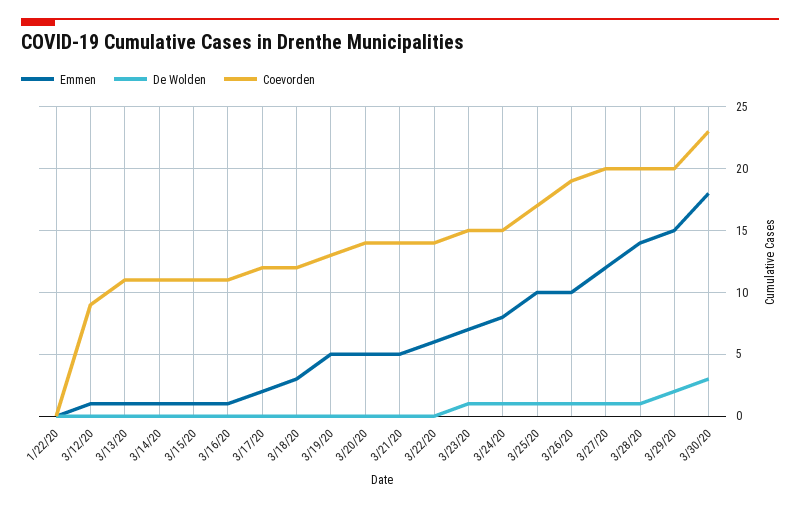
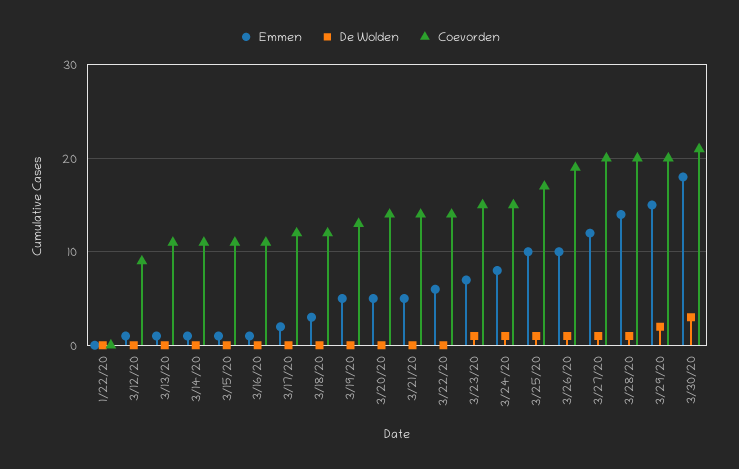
  {
    "Emmen": {
      "1/22/20": 0,
      "3/12/20": 1,
      "3/13/20": 1,
      "3/14/20": 1,
      "3/15/20": 1,
      "3/16/20": 1,
      "3/17/20": 2,
      "3/18/20": 3,
      "3/19/20": 5,
      "3/20/20": 5,
      "3/21/20": 5,
      "3/22/20": 6,
      "3/23/20": 7,
      "3/24/20": 8,
      "3/25/20": 10,
      "3/26/20": 10,
      "3/27/20": 12,
      "3/28/20": 14,
      "3/29/20": 15,
      "3/30/20": 18
    },
    "De Wolden": {
      "1/22/20": 0,
      "3/12/20": 0,
      "3/13/20": 0,
      "3/14/20": 0,
      "3/15/20": 0,
      "3/16/20": 0,
      "3/17/20": 0,
      "3/18/20": 0,
      "3/19/20": 0,
      "3/20/20": 0,
      "3/21/20": 0,
      "3/22/20": 0,
      "3/23/20": 1,
      "3/24/20": 1,
      "3/25/20": 1,
      "3/26/20": 1,
      "3/27/20": 1,
      "3/28/20": 1,
      "3/29/20": 2,
      "3/30/20": 3
    },
    "Coevorden": {
      "1/22/20": 0,
      "3/12/20": 9,
      "3/13/20": 11,
      "3/14/20": 11,
      "3/15/20": 11,
      "3/16/20": 11,
      "3/17/20": 12,
      "3/18/20": 12,
      "3/19/20": 13,
      "3/20/20": 14,
      "3/21/20": 14,
      "3/22/20": 14,
      "3/23/20": 15,
      "3/24/20": 15,
      "3/25/20": 17,
      "3/26/20": 19,
      "3/27/20": 20,
      "3/28/20": 20,
      "3/29/20": 20,
-     "3/30/20": 23
+     "3/30/20": 21
    }
  }

